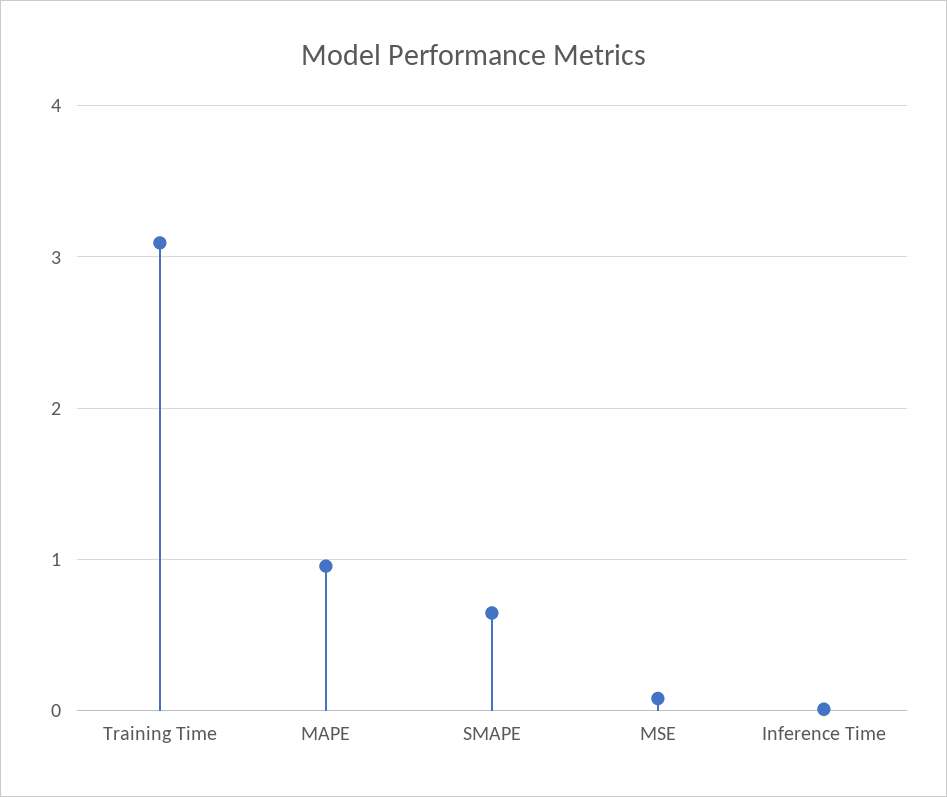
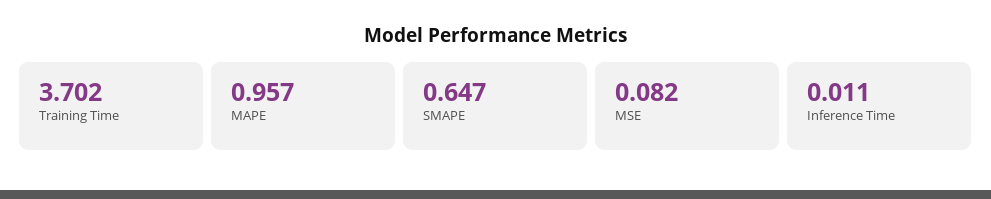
  {
-   "Training Time": 3.1,
+   "Training Time": 3.702,
    "MAPE": 0.957,
    "SMAPE": 0.647,
    "MSE": 0.082,
    "Inference Time": 0.011
  }

